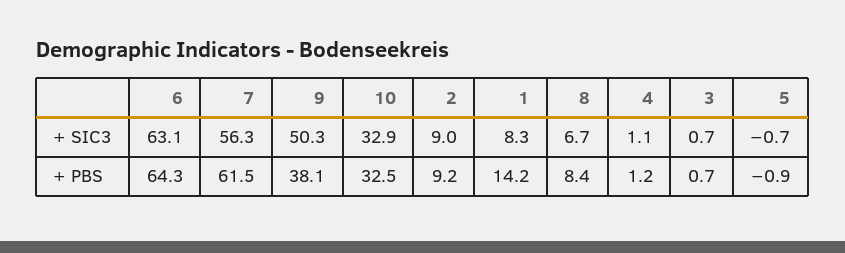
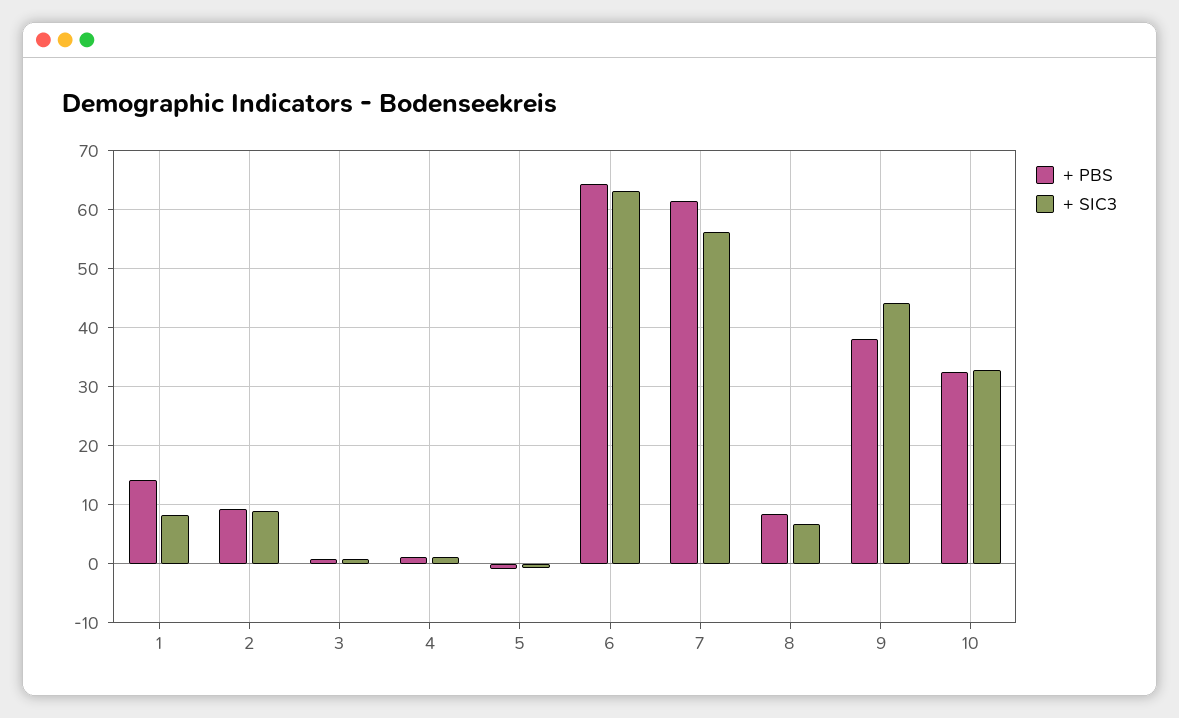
  {
    "+ SIC3": {
      "6": 63.1,
      "7": 56.3,
-     "9": 50.3,
+     "9": 44,
      "10": 32.9,
      "2": 9,
      "1": 8.3,
      "8": 6.7,
      "4": 1.1,
      "3": 0.7,
      "5": -0.7
    },
    "+ PBS": {
      "6": 64.3,
      "7": 61.5,
      "9": 38.1,
      "10": 32.5,
      "2": 9.2,
      "1": 14.2,
      "8": 8.4,
      "4": 1.2,
      "3": 0.7,
      "5": -0.9
    }
  }

